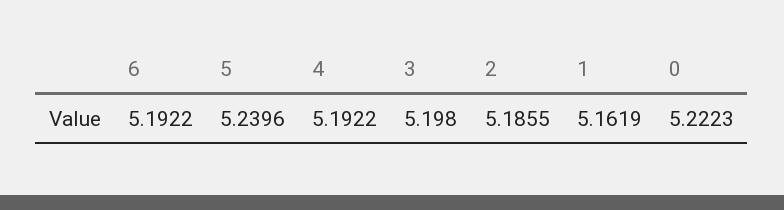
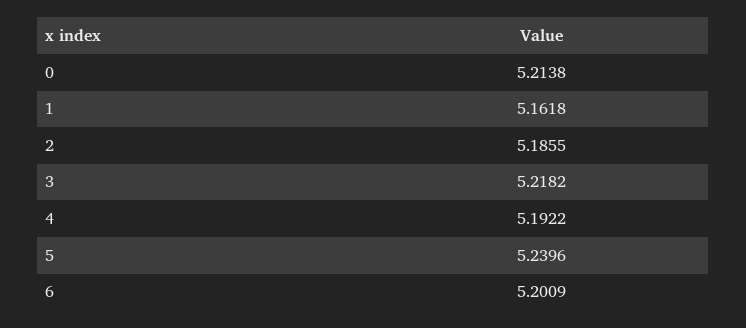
  {
-   "6": 5.1922,
+   "6": 5.2009,
    "5": 5.2396,
    "4": 5.1922,
-   "3": 5.198,
+   "3": 5.2182,
    "2": 5.1855,
-   "1": 5.1619,
+   "1": 5.1618,
-   "0": 5.2223
+   "0": 5.2138
  }

